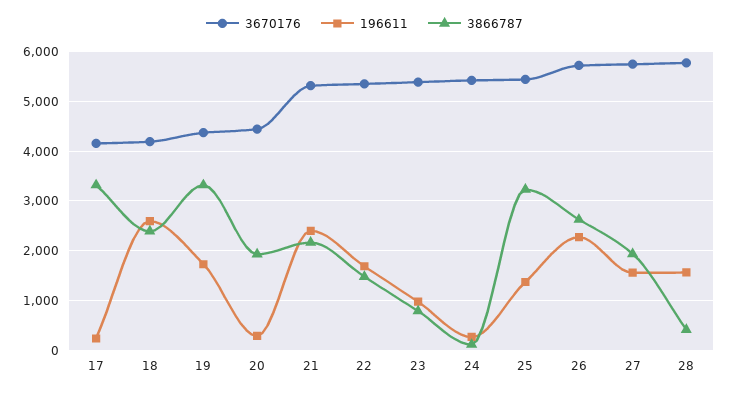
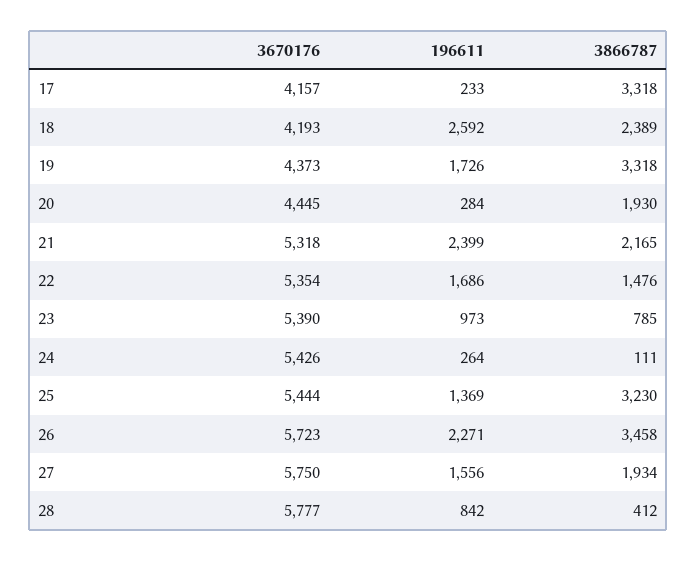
  {
    "3670176": {
      "17": 4157,
      "18": 4193,
      "19": 4373,
      "20": 4445,
      "21": 5318,
      "22": 5354,
      "23": 5390,
      "24": 5426,
      "25": 5444,
      "26": 5723,
      "27": 5750,
      "28": 5777
    },
    "196611": {
      "17": 233,
      "18": 2592,
      "19": 1726,
      "20": 284,
      "21": 2399,
      "22": 1686,
      "23": 973,
      "24": 264,
      "25": 1369,
      "26": 2271,
      "27": 1556,
-     "28": 1600
+     "28": 842
    },
    "3866787": {
      "17": 3318,
      "18": 2389,
      "19": 3318,
      "20": 1930,
      "21": 2165,
      "22": 1476,
      "23": 785,
      "24": 111,
      "25": 3230,
-     "26": 2600,
+     "26": 3458,
      "27": 1934,
      "28": 412
    }
  }

